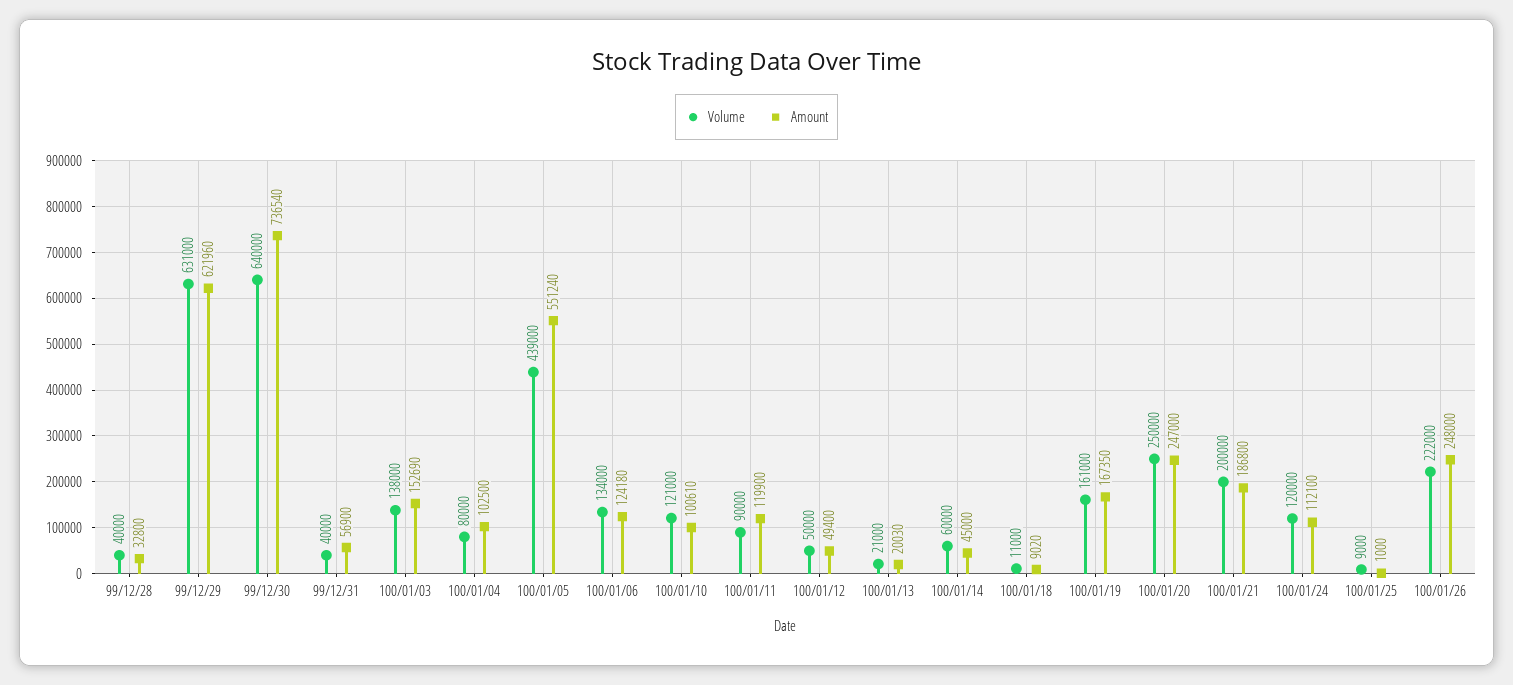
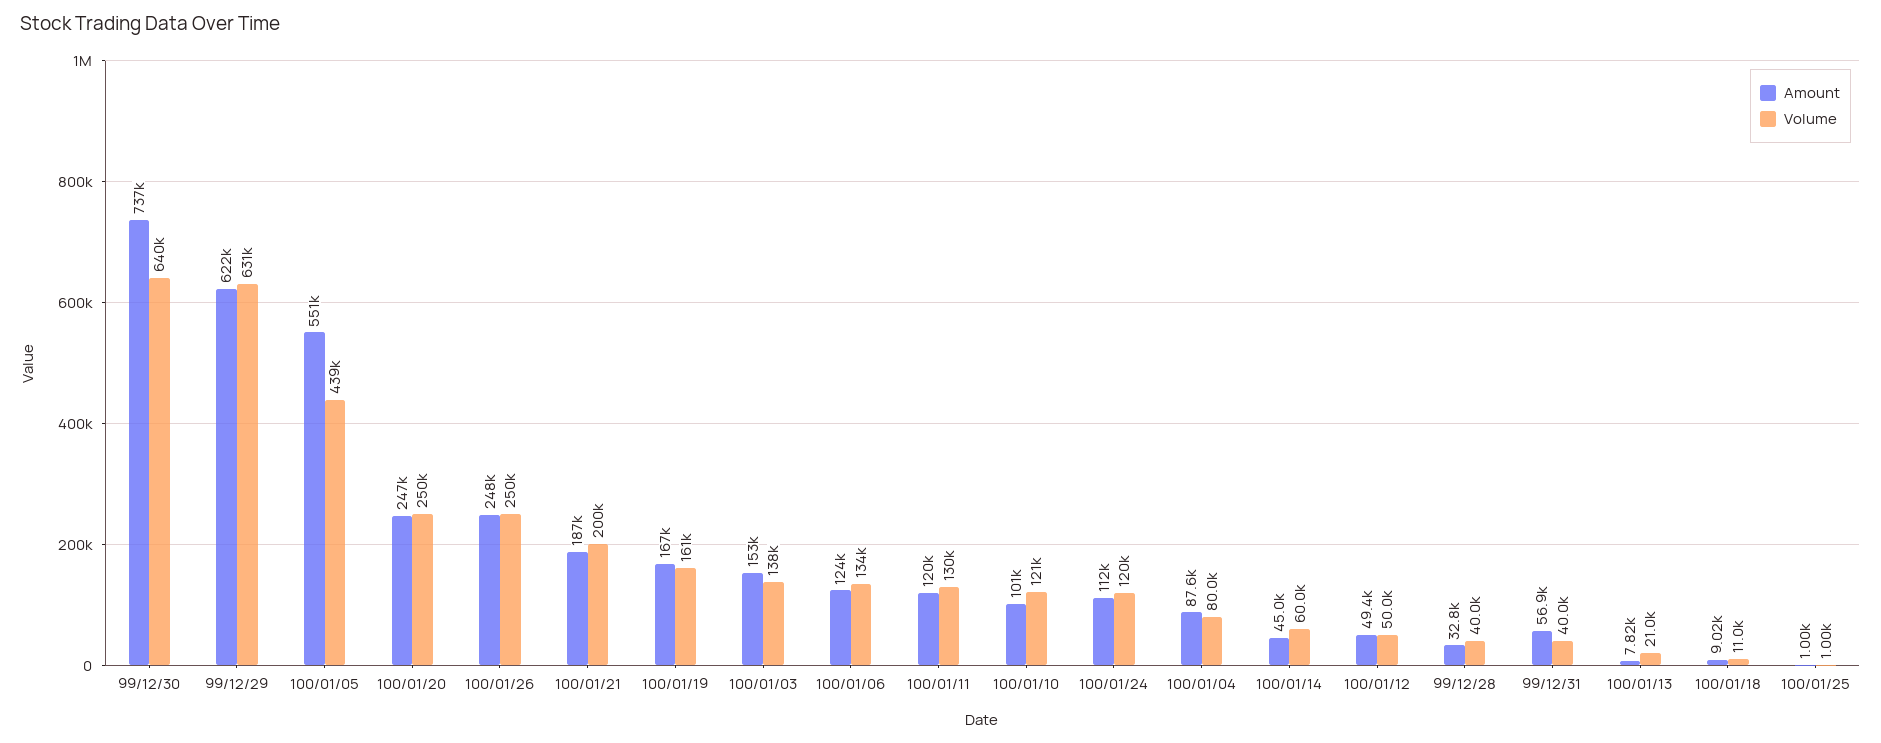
  {
    "Volume": {
      "99/12/28": 40000,
      "99/12/29": 631000,
      "99/12/30": 640000,
      "99/12/31": 40000,
      "100/01/03": 138000,
      "100/01/04": 80000,
      "100/01/05": 439000,
      "100/01/06": 134000,
      "100/01/10": 121000,
-     "100/01/11": 90000,
+     "100/01/11": 130000,
      "100/01/12": 50000,
      "100/01/13": 21000,
      "100/01/14": 60000,
      "100/01/18": 11000,
      "100/01/19": 161000,
      "100/01/20": 250000,
      "100/01/21": 200000,
      "100/01/24": 120000,
-     "100/01/25": 9000,
+     "100/01/25": 1000,
-     "100/01/26": 222000
+     "100/01/26": 250000
    },
    "Amount": {
      "99/12/28": 32800,
      "99/12/29": 621960,
      "99/12/30": 736540,
      "99/12/31": 56900,
      "100/01/03": 152690,
-     "100/01/04": 102500,
+     "100/01/04": 87600,
      "100/01/05": 551240,
      "100/01/06": 124180,
      "100/01/10": 100610,
      "100/01/11": 119900,
      "100/01/12": 49400,
-     "100/01/13": 20030,
+     "100/01/13": 7820,
      "100/01/14": 45000,
      "100/01/18": 9020,
      "100/01/19": 167350,
      "100/01/20": 247000,
      "100/01/21": 186800,
      "100/01/24": 112100,
      "100/01/25": 1000,
      "100/01/26": 248000
    }
  }

